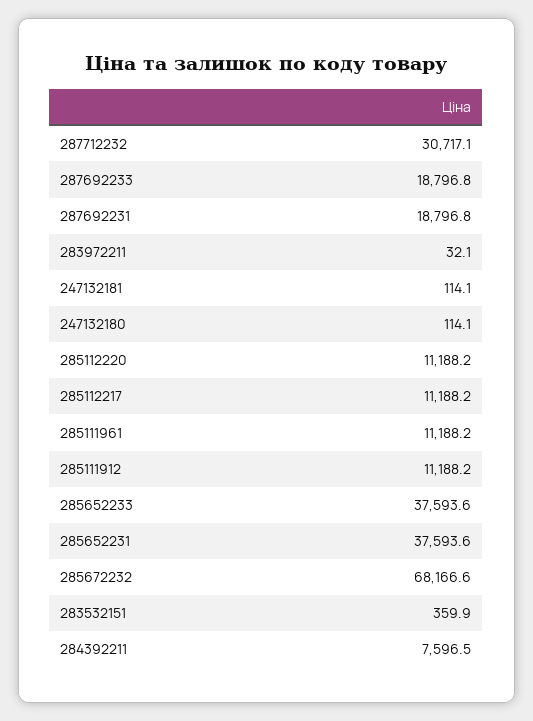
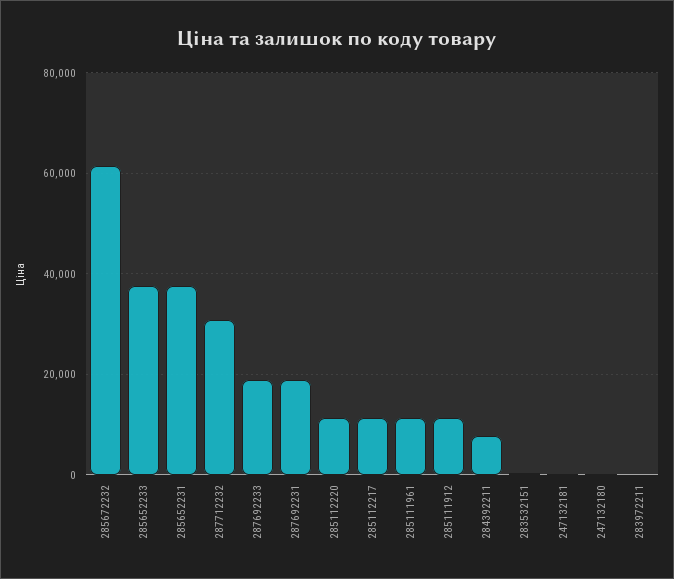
  {
    "287712232": 30717.1,
    "287692233": 18796.8,
    "287692231": 18796.8,
    "283972211": 32.1,
    "247132181": 114.1,
    "247132180": 114.1,
    "285112220": 11188.2,
    "285112217": 11188.2,
    "285111961": 11188.2,
    "285111912": 11188.2,
    "285652233": 37593.6,
    "285652231": 37593.6,
-   "285672232": 68166.6,
+   "285672232": 62000,
    "283532151": 359.9,
    "284392211": 7596.5
  }

